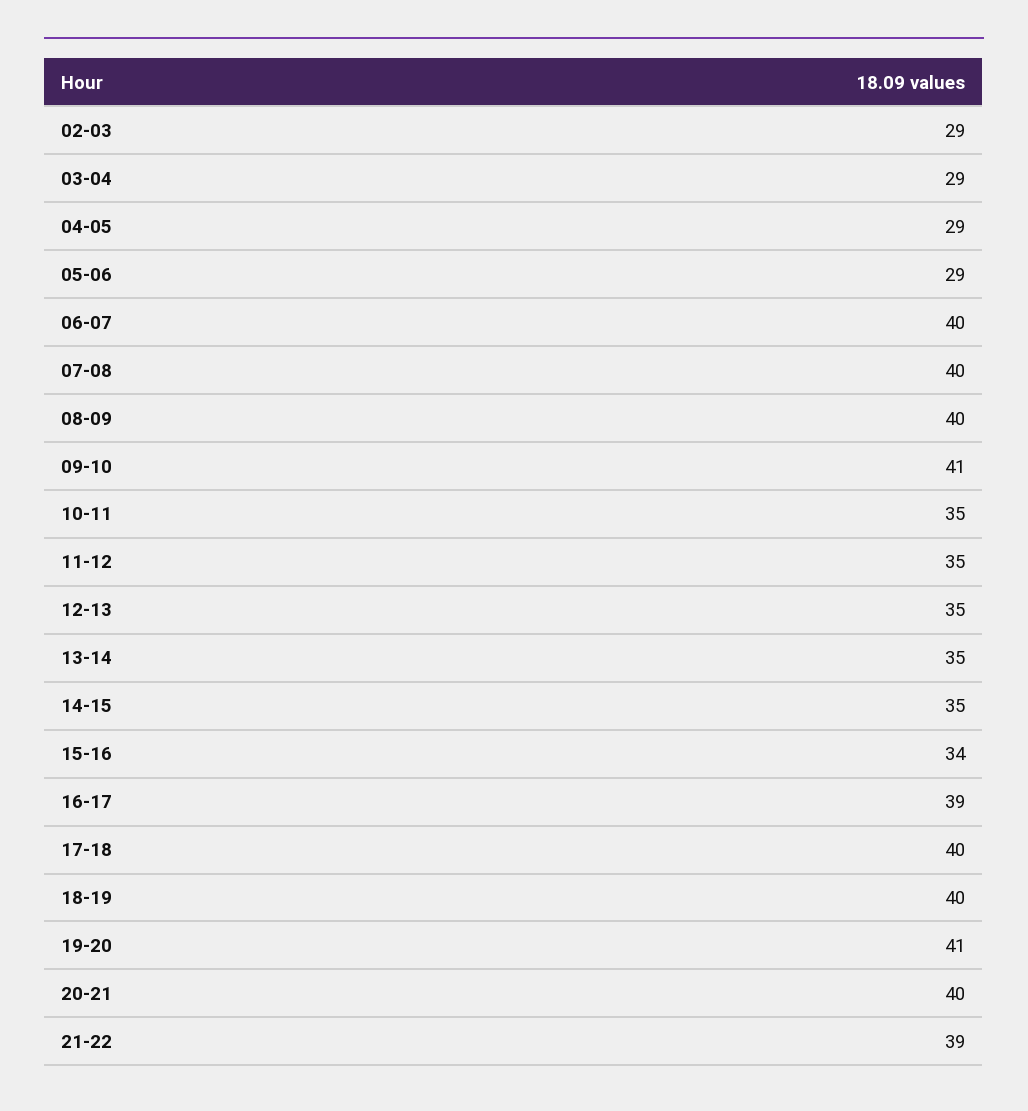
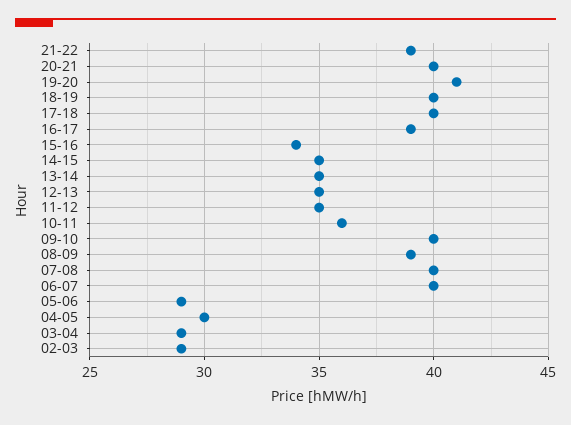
  {
    "02-03": 29,
    "03-04": 29,
-   "04-05": 29,
+   "04-05": 30,
    "05-06": 29,
    "06-07": 40,
    "07-08": 40,
-   "08-09": 40,
+   "08-09": 39,
-   "09-10": 41,
+   "09-10": 40,
-   "10-11": 35,
+   "10-11": 36,
    "11-12": 35,
    "12-13": 35,
    "13-14": 35,
    "14-15": 35,
    "15-16": 34,
    "16-17": 39,
    "17-18": 40,
    "18-19": 40,
    "19-20": 41,
    "20-21": 40,
    "21-22": 39
  }

